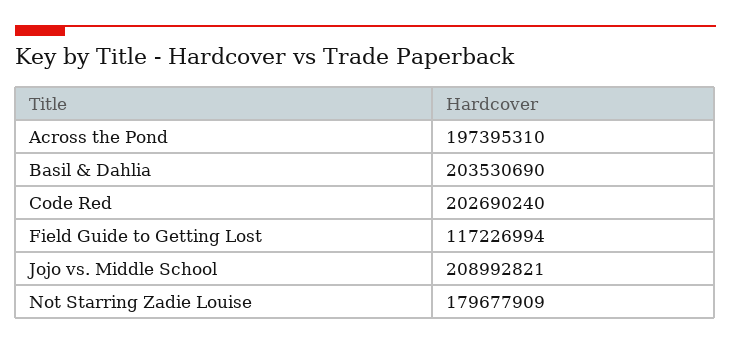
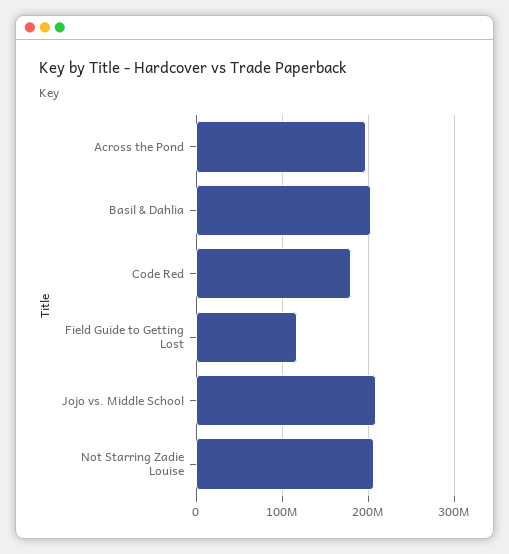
  {
    "Across the Pond": 197395310,
    "Basil & Dahlia": 203530690,
-   "Code Red": 202690240,
+   "Code Red": 180000000,
    "Field Guide to Getting Lost": 117226994,
    "Jojo vs. Middle School": 208992821,
-   "Not Starring Zadie Louise": 179677909
+   "Not Starring Zadie Louise": 210000000
  }

